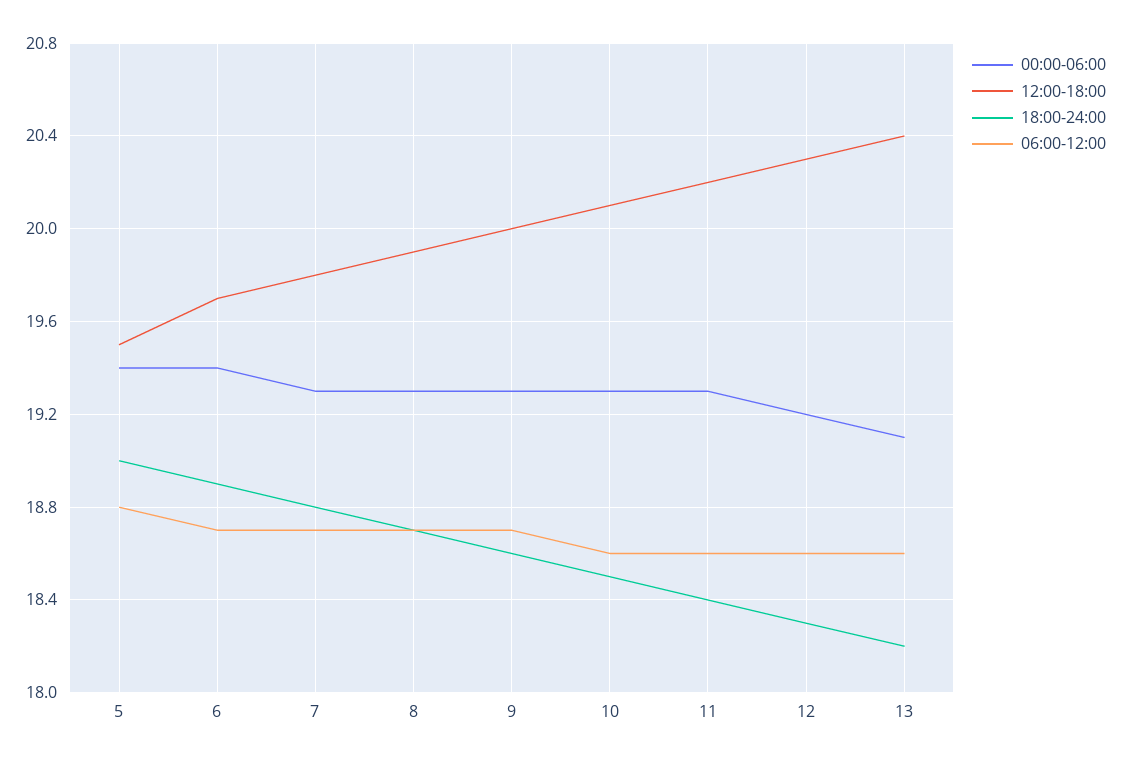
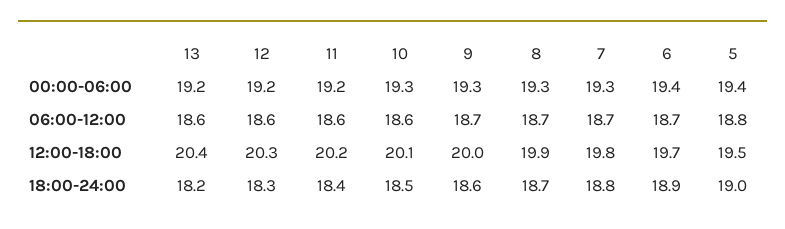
  {
    "00:00-06:00": {
      "5": 19.4,
      "6": 19.4,
      "7": 19.3,
      "8": 19.3,
      "9": 19.3,
      "10": 19.3,
-     "11": 19.3,
+     "11": 19.2,
      "12": 19.2,
-     "13": 19.1
+     "13": 19.2
    },
    "12:00-18:00": {
      "5": 19.5,
      "6": 19.7,
      "7": 19.8,
      "8": 19.9,
      "9": 20,
      "10": 20.1,
      "11": 20.2,
      "12": 20.3,
      "13": 20.4
    },
    "18:00-24:00": {
      "5": 19,
      "6": 18.9,
      "7": 18.8,
      "8": 18.7,
      "9": 18.6,
      "10": 18.5,
      "11": 18.4,
      "12": 18.3,
      "13": 18.2
    },
    "06:00-12:00": {
      "5": 18.8,
      "6": 18.7,
      "7": 18.7,
      "8": 18.7,
      "9": 18.7,
      "10": 18.6,
      "11": 18.6,
      "12": 18.6,
      "13": 18.6
    }
  }

